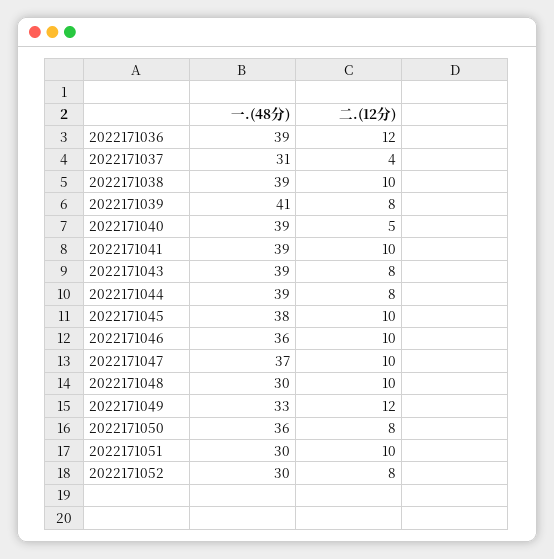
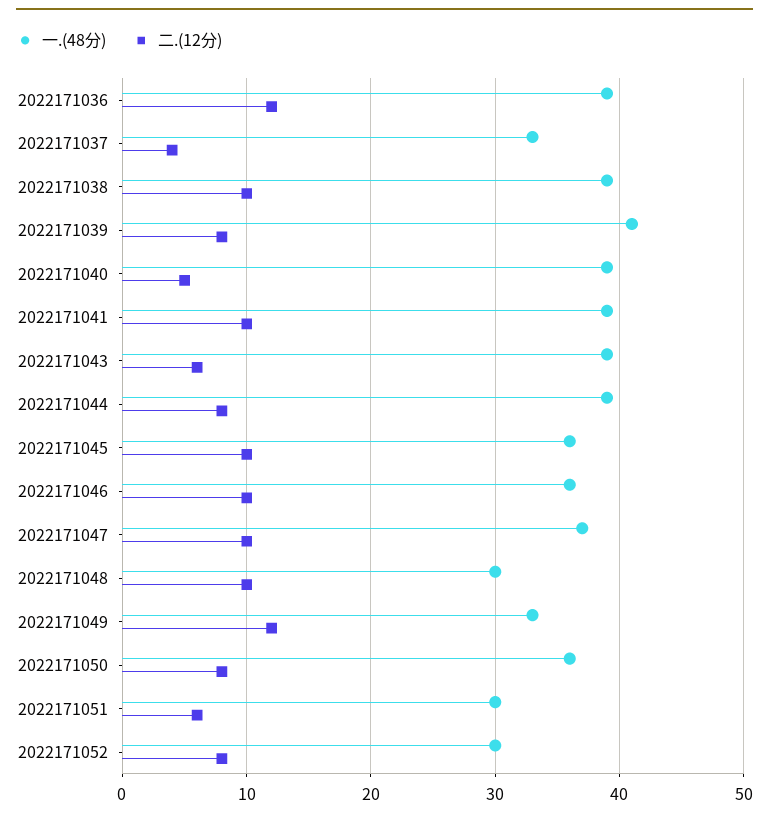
  {
    "一.(48分)": {
      "2022171036": 39,
-     "2022171037": 31,
+     "2022171037": 33,
      "2022171038": 39,
      "2022171039": 41,
      "2022171040": 39,
      "2022171041": 39,
      "2022171043": 39,
      "2022171044": 39,
-     "2022171045": 38,
+     "2022171045": 36,
      "2022171046": 36,
      "2022171047": 37,
      "2022171048": 30,
      "2022171049": 33,
      "2022171050": 36,
      "2022171051": 30,
      "2022171052": 30
    },
    "二.(12分)": {
      "2022171036": 12,
      "2022171037": 4,
      "2022171038": 10,
      "2022171039": 8,
      "2022171040": 5,
      "2022171041": 10,
-     "2022171043": 8,
+     "2022171043": 6,
      "2022171044": 8,
      "2022171045": 10,
      "2022171046": 10,
      "2022171047": 10,
      "2022171048": 10,
      "2022171049": 12,
      "2022171050": 8,
-     "2022171051": 10,
+     "2022171051": 6,
      "2022171052": 8
    }
  }

